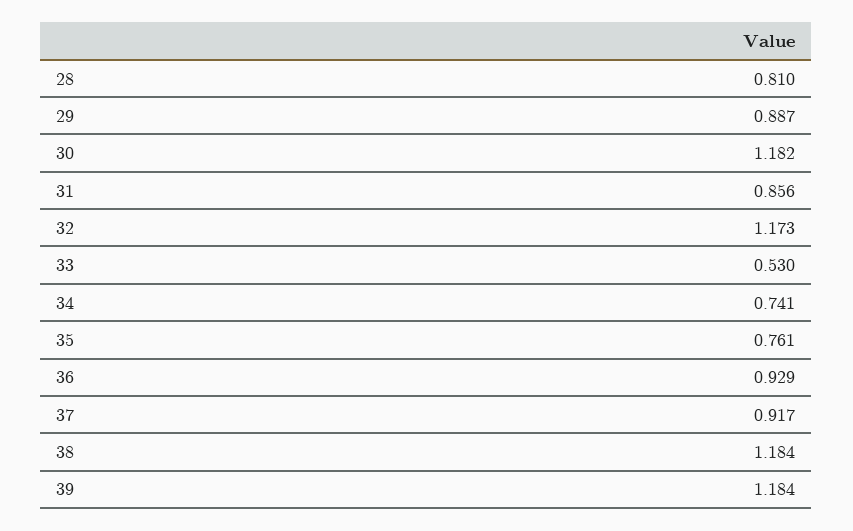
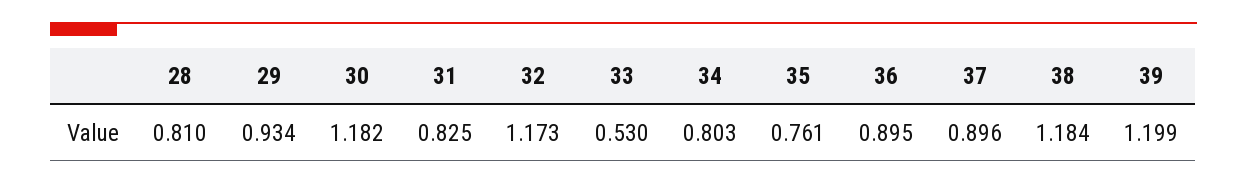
  {
    "28": 0.81,
-   "29": 0.887,
+   "29": 0.934,
    "30": 1.182,
-   "31": 0.856,
+   "31": 0.825,
    "32": 1.173,
    "33": 0.53,
-   "34": 0.741,
+   "34": 0.803,
    "35": 0.761,
-   "36": 0.929,
+   "36": 0.895,
-   "37": 0.917,
+   "37": 0.896,
    "38": 1.184,
-   "39": 1.184
+   "39": 1.199
  }

